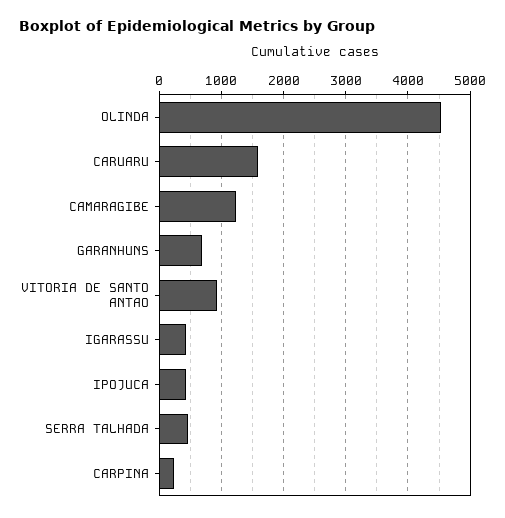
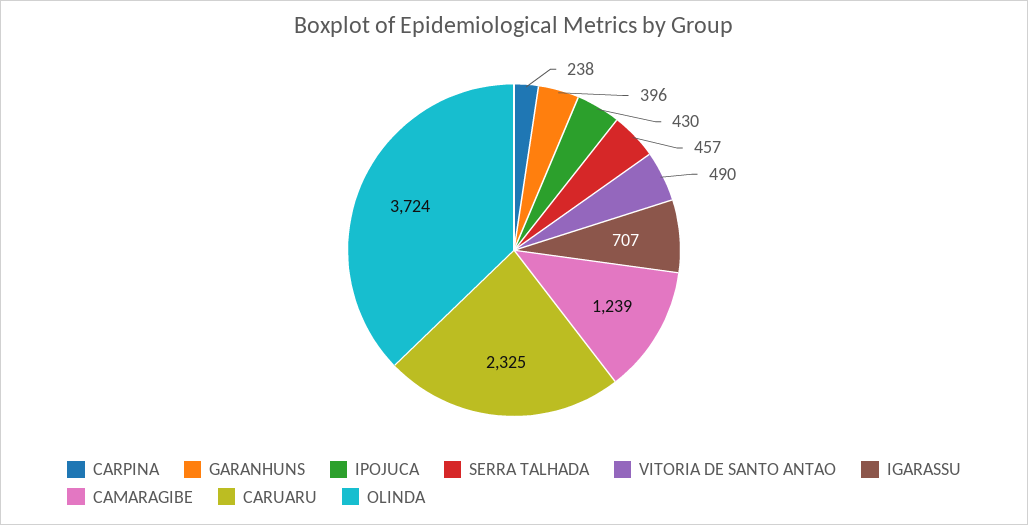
  {
-   "OLINDA": 4500,
+   "OLINDA": 3724,
-   "CARUARU": 1600,
+   "CARUARU": 2325,
    "CAMARAGIBE": 1239,
-   "GARANHUNS": 700,
+   "GARANHUNS": 396,
-   "VITORIA DE SANTO ANTAO": 900,
+   "VITORIA DE SANTO ANTAO": 490,
-   "IGARASSU": 400,
+   "IGARASSU": 707,
    "IPOJUCA": 430,
    "SERRA TALHADA": 457,
    "CARPINA": 238
  }

